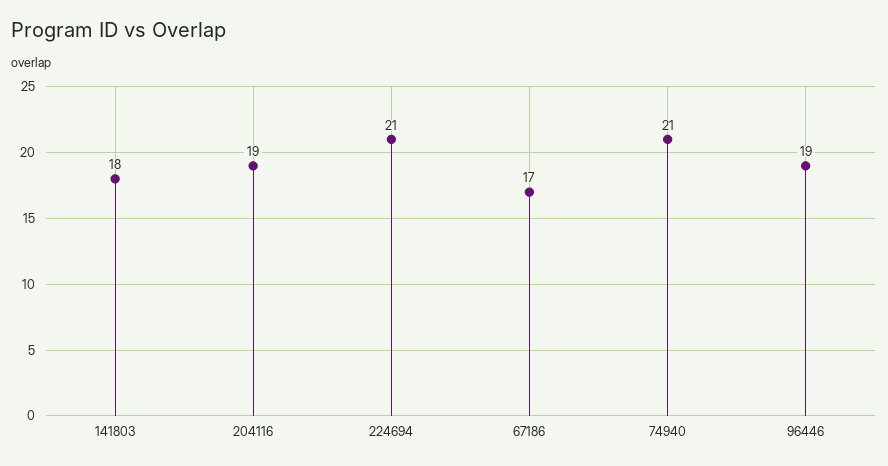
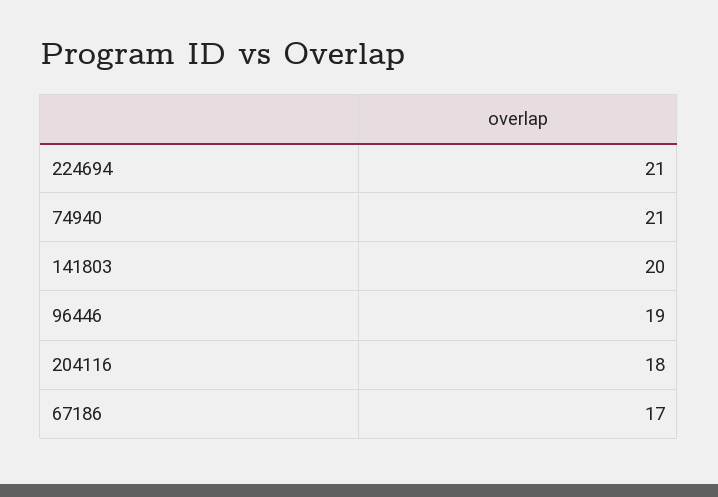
  {
-   "141803": 18,
+   "141803": 20,
-   "204116": 19,
+   "204116": 18,
    "224694": 21,
    "67186": 17,
    "74940": 21,
    "96446": 19
  }

